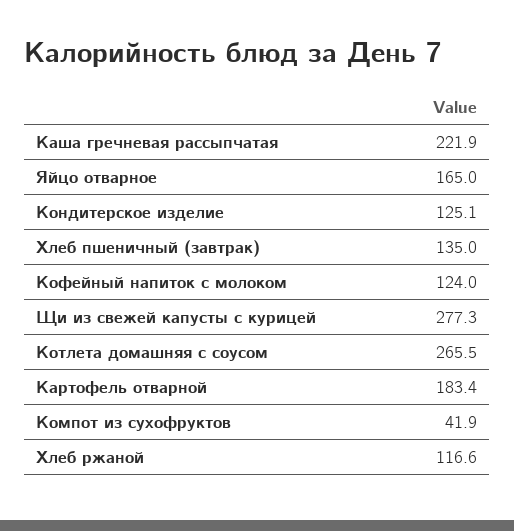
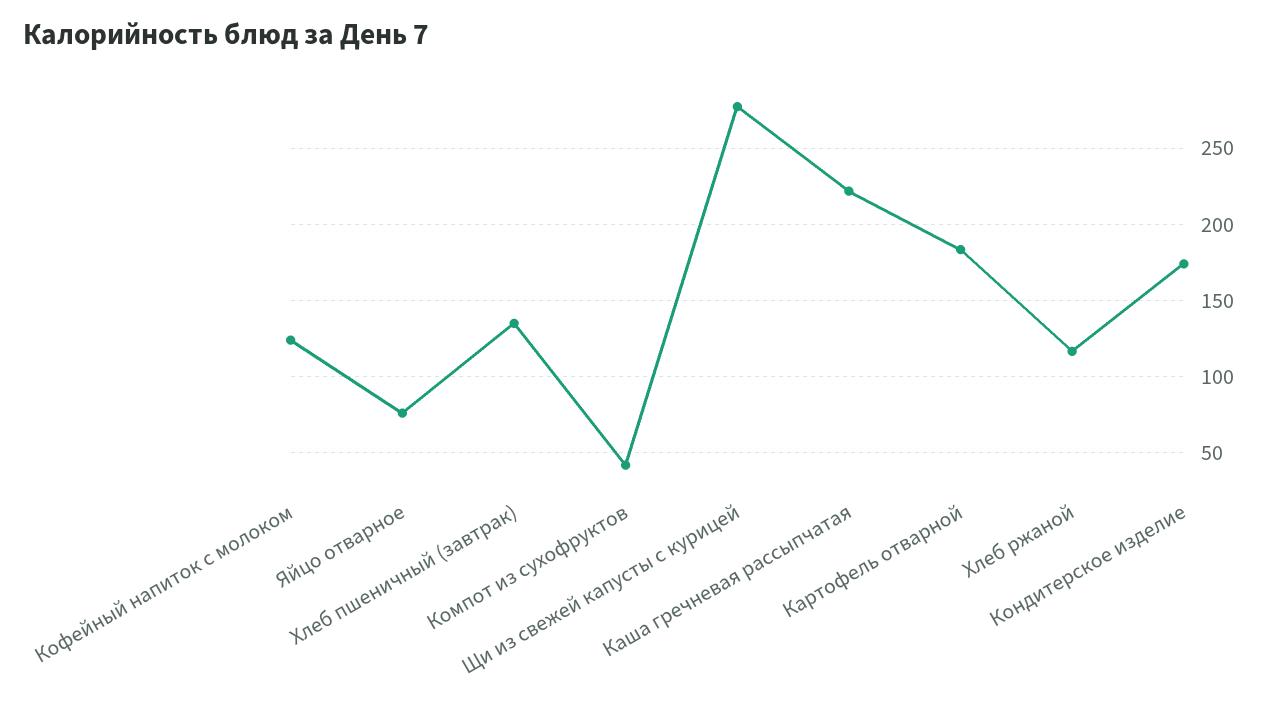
  {
    "Каша гречневая рассыпчатая": 221.9,
-   "Яйцо отварное": 165,
+   "Яйцо отварное": 75,
-   "Кондитерское изделие": 125.1,
+   "Кондитерское изделие": 175,
    "Хлеб пшеничный (завтрак)": 135,
    "Кофейный напиток с молоком": 124,
    "Щи из свежей капусты с курицей": 277.3,
-   "Котлета домашняя с соусом": 265.5,
    "Картофель отварной": 183.4,
    "Компот из сухофруктов": 41.9,
    "Хлеб ржаной": 116.6
  }

